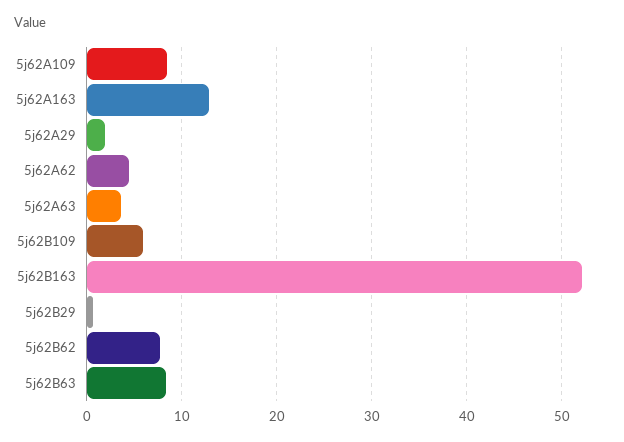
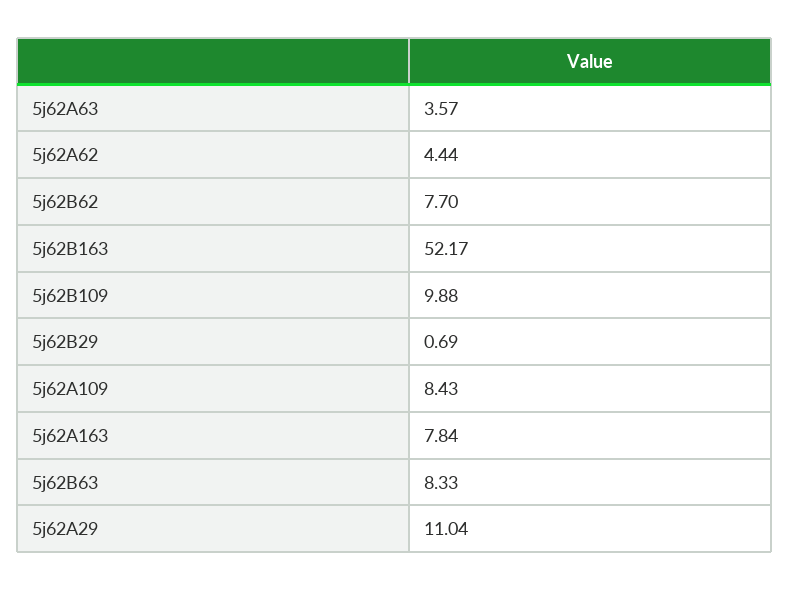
  {
    "5j62A109": 8.43,
-   "5j62A163": 13,
+   "5j62A163": 7.84,
-   "5j62A29": 2,
+   "5j62A29": 11.04,
    "5j62A62": 4.44,
    "5j62A63": 3.57,
-   "5j62B109": 6,
+   "5j62B109": 9.88,
    "5j62B163": 52.17,
    "5j62B29": 0.69,
    "5j62B62": 7.7,
    "5j62B63": 8.33
  }

